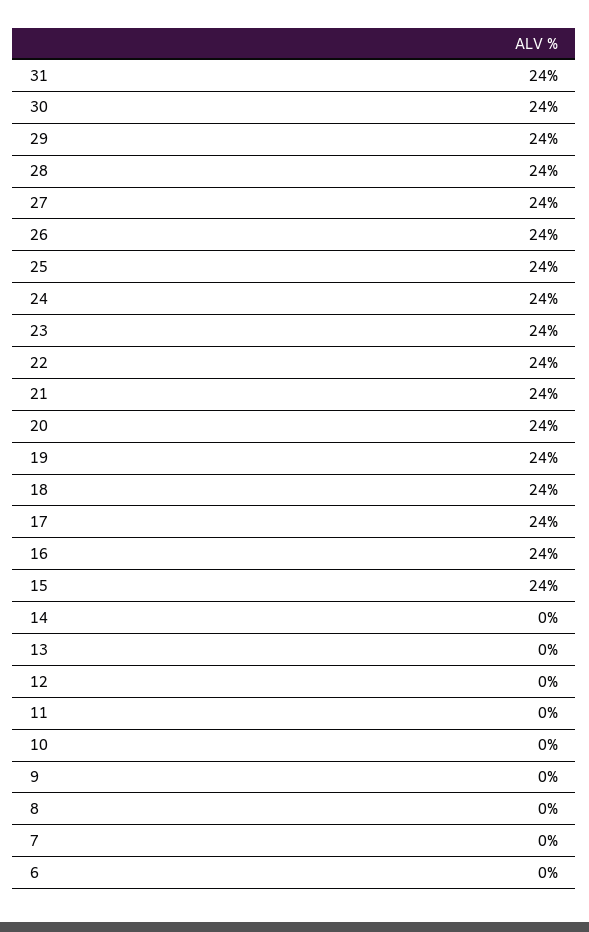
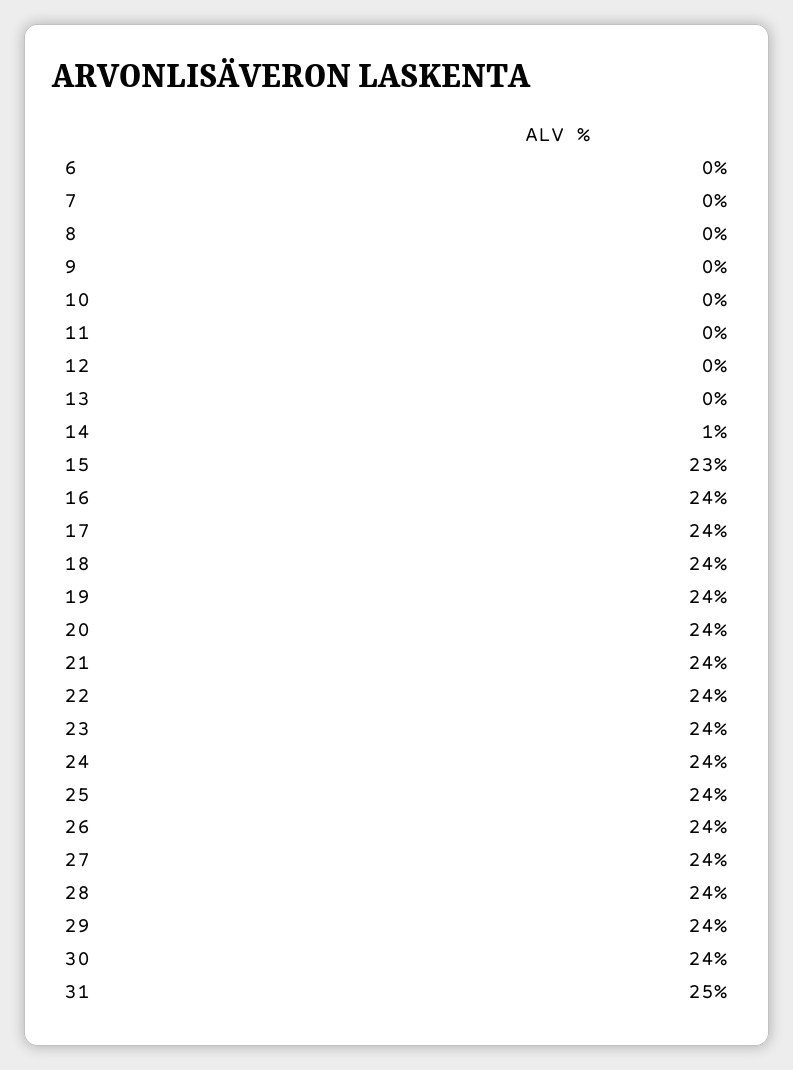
  {
-   "31": 24,
+   "31": 25,
    "30": 24,
    "29": 24,
    "28": 24,
    "27": 24,
    "26": 24,
    "25": 24,
    "24": 24,
    "23": 24,
    "22": 24,
    "21": 24,
    "20": 24,
    "19": 24,
    "18": 24,
    "17": 24,
    "16": 24,
-   "15": 24,
+   "15": 23,
-   "14": 0,
+   "14": 1,
    "13": 0,
    "12": 0,
    "11": 0,
    "10": 0,
    "9": 0,
    "8": 0,
    "7": 0,
    "6": 0
  }

